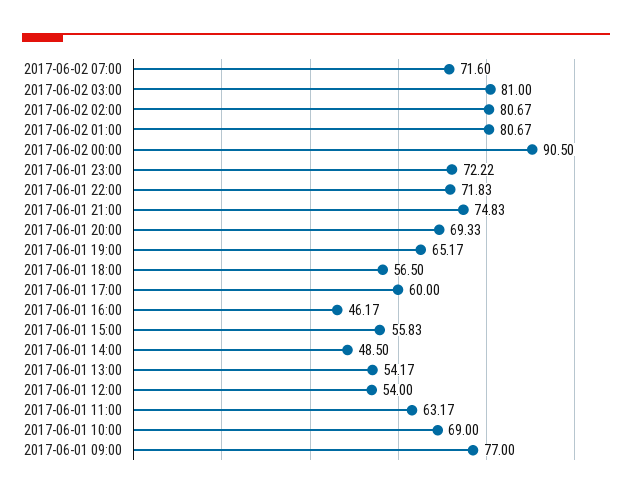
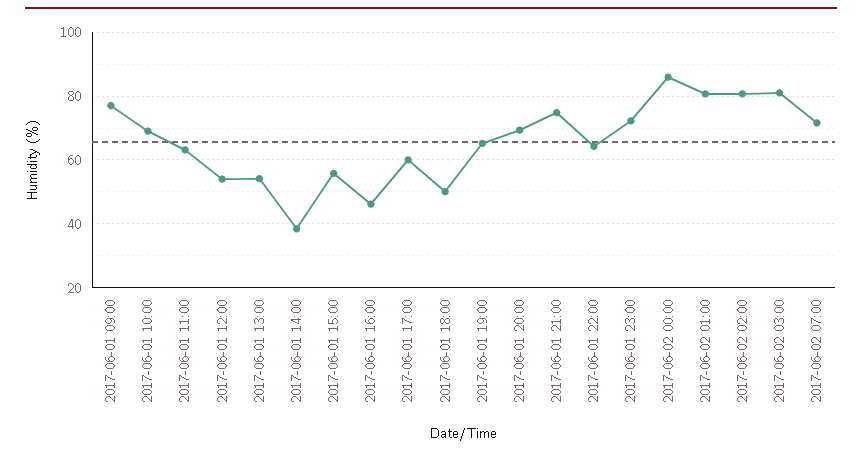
  {
    "2017-06-02 07:00": 71.6,
    "2017-06-02 03:00": 81,
    "2017-06-02 02:00": 80.67,
    "2017-06-02 01:00": 80.67,
-   "2017-06-02 00:00": 90.5,
+   "2017-06-02 00:00": 86,
    "2017-06-01 23:00": 72.22,
-   "2017-06-01 22:00": 71.83,
+   "2017-06-01 22:00": 64,
    "2017-06-01 21:00": 74.83,
    "2017-06-01 20:00": 69.33,
    "2017-06-01 19:00": 65.17,
-   "2017-06-01 18:00": 56.5,
+   "2017-06-01 18:00": 50,
    "2017-06-01 17:00": 60,
    "2017-06-01 16:00": 46.17,
    "2017-06-01 15:00": 55.83,
-   "2017-06-01 14:00": 48.5,
+   "2017-06-01 14:00": 38,
    "2017-06-01 13:00": 54.17,
    "2017-06-01 12:00": 54,
    "2017-06-01 11:00": 63.17,
    "2017-06-01 10:00": 69,
    "2017-06-01 09:00": 77
  }

